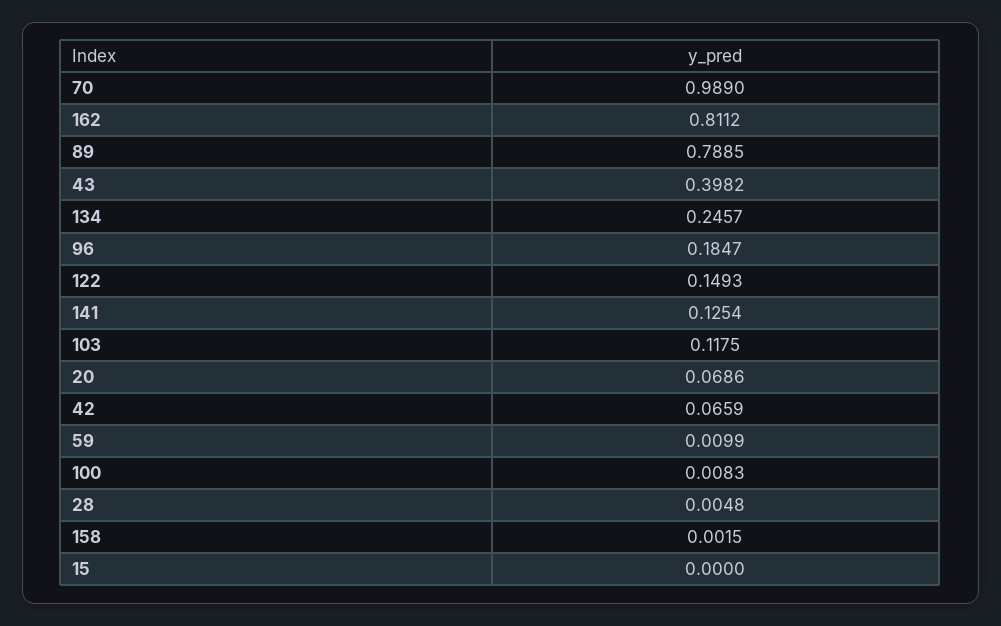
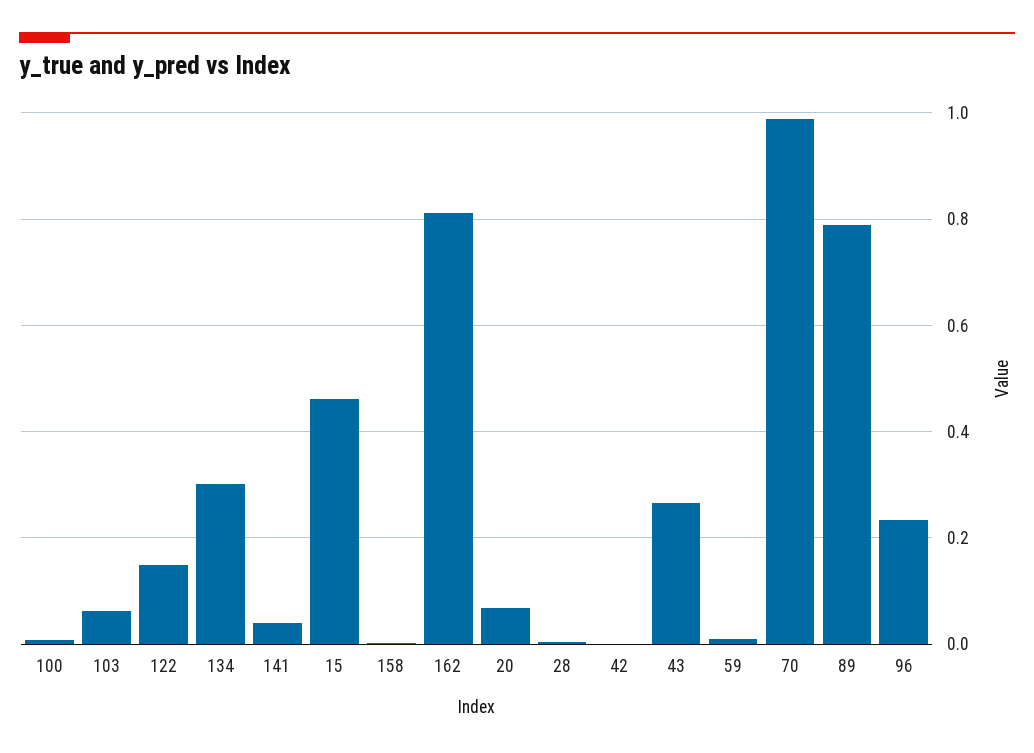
  {
    "70": 0.989,
    "162": 0.8112,
    "89": 0.7885,
-   "43": 0.3982,
+   "43": 0.26,
-   "134": 0.2457,
+   "134": 0.3,
-   "96": 0.1847,
+   "96": 0.24,
    "122": 0.1493,
-   "141": 0.1254,
+   "141": 0.04,
-   "103": 0.1175,
+   "103": 0.06,
    "20": 0.0686,
-   "42": 0.0659,
+   "42": 0,
    "59": 0.0099,
    "100": 0.0083,
    "28": 0.0048,
    "158": 0.0015,
-   "15": 0
+   "15": 0.46
  }

